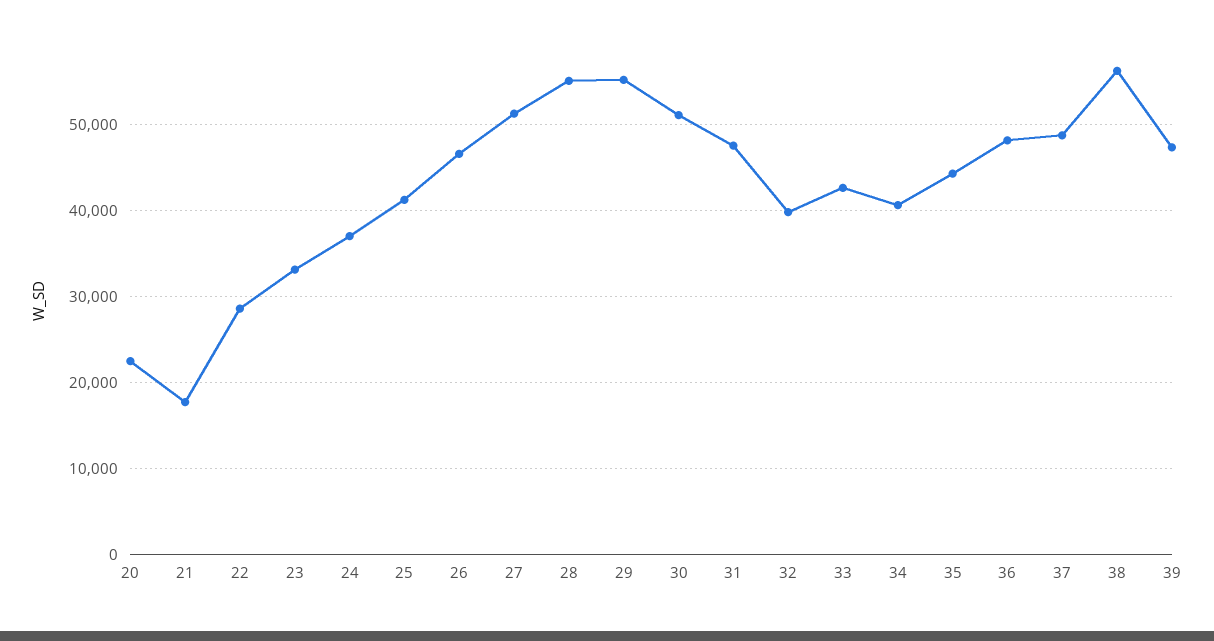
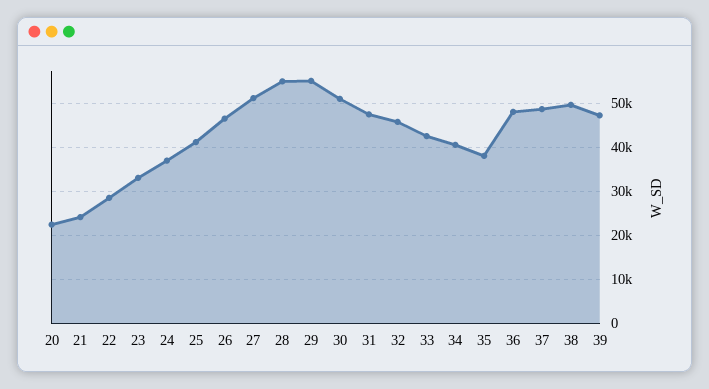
  {
    "20": 22000,
-   "21": 18000,
+   "21": 24000,
    "22": 29000,
    "23": 33000,
    "24": 37000,
    "25": 41000,
    "26": 47000,
    "27": 51000,
    "28": 55000,
    "29": 55000,
    "30": 51000,
    "31": 48000,
-   "32": 40000,
+   "32": 46000,
    "33": 43000,
    "34": 41000,
-   "35": 44000,
+   "35": 38000,
    "36": 48000,
    "37": 49000,
-   "38": 56000,
+   "38": 50000,
    "39": 47000
  }

